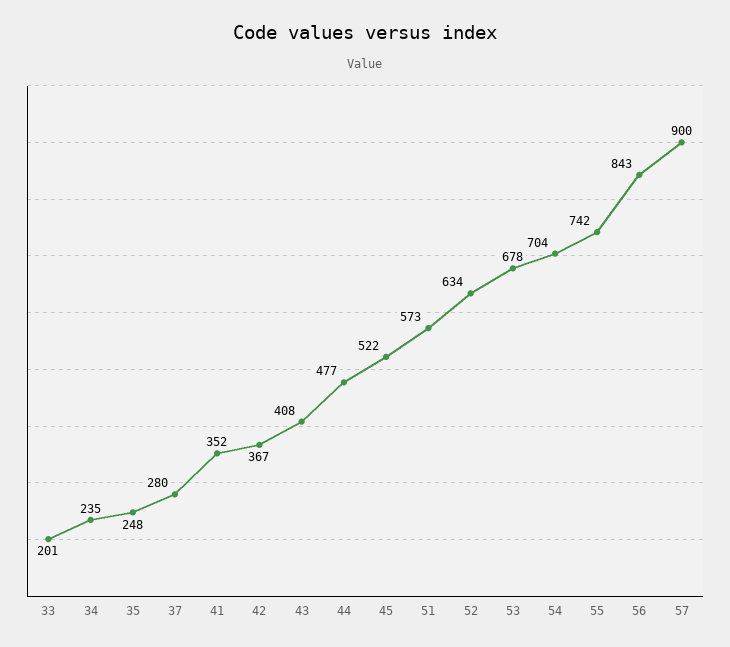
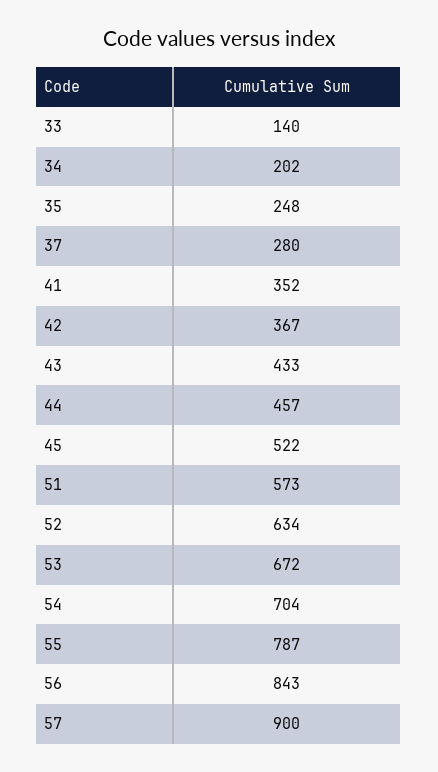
  {
-   "33": 201,
+   "33": 140,
-   "34": 235,
+   "34": 202,
    "35": 248,
    "37": 280,
    "41": 352,
    "42": 367,
-   "43": 408,
+   "43": 433,
-   "44": 477,
+   "44": 457,
    "45": 522,
    "51": 573,
    "52": 634,
-   "53": 678,
+   "53": 672,
    "54": 704,
-   "55": 742,
+   "55": 787,
    "56": 843,
    "57": 900
  }

